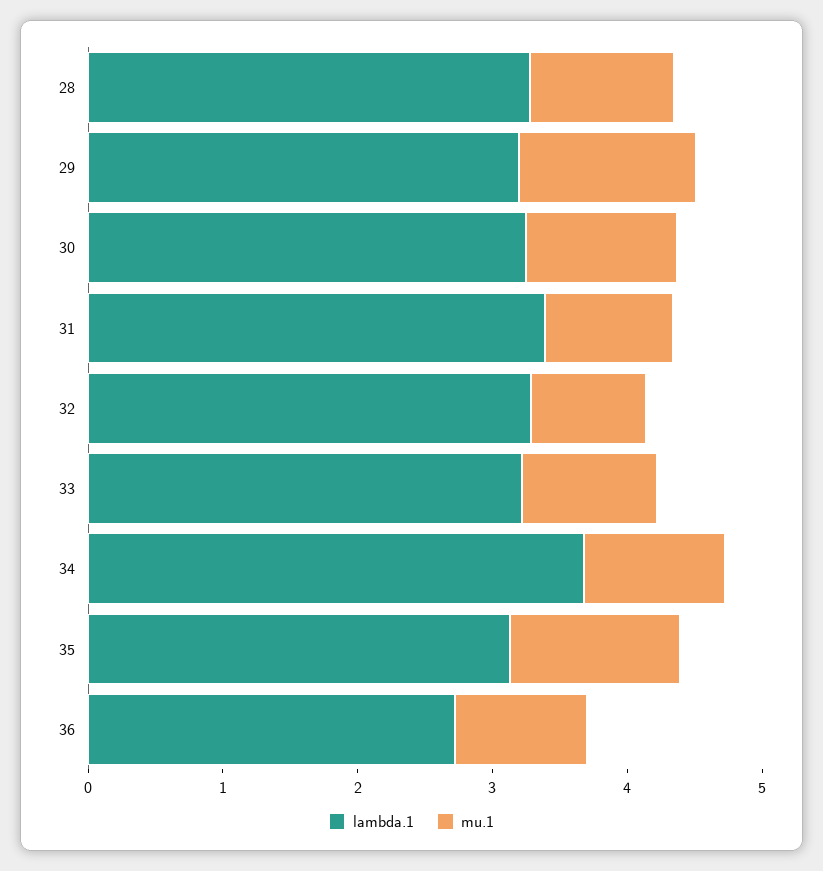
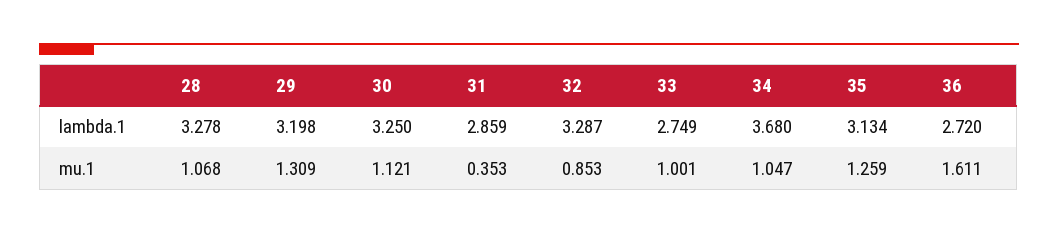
  {
    "lambda.1": {
      "28": 3.278,
      "29": 3.198,
      "30": 3.25,
-     "31": 3.4,
+     "31": 2.859,
      "32": 3.287,
-     "33": 3.2,
+     "33": 2.749,
      "34": 3.68,
      "35": 3.134,
      "36": 2.72
    },
    "mu.1": {
      "28": 1.068,
      "29": 1.309,
      "30": 1.121,
-     "31": 1,
+     "31": 0.353,
      "32": 0.853,
      "33": 1.001,
      "34": 1.047,
      "35": 1.259,
-     "36": 1
+     "36": 1.611
    }
  }

